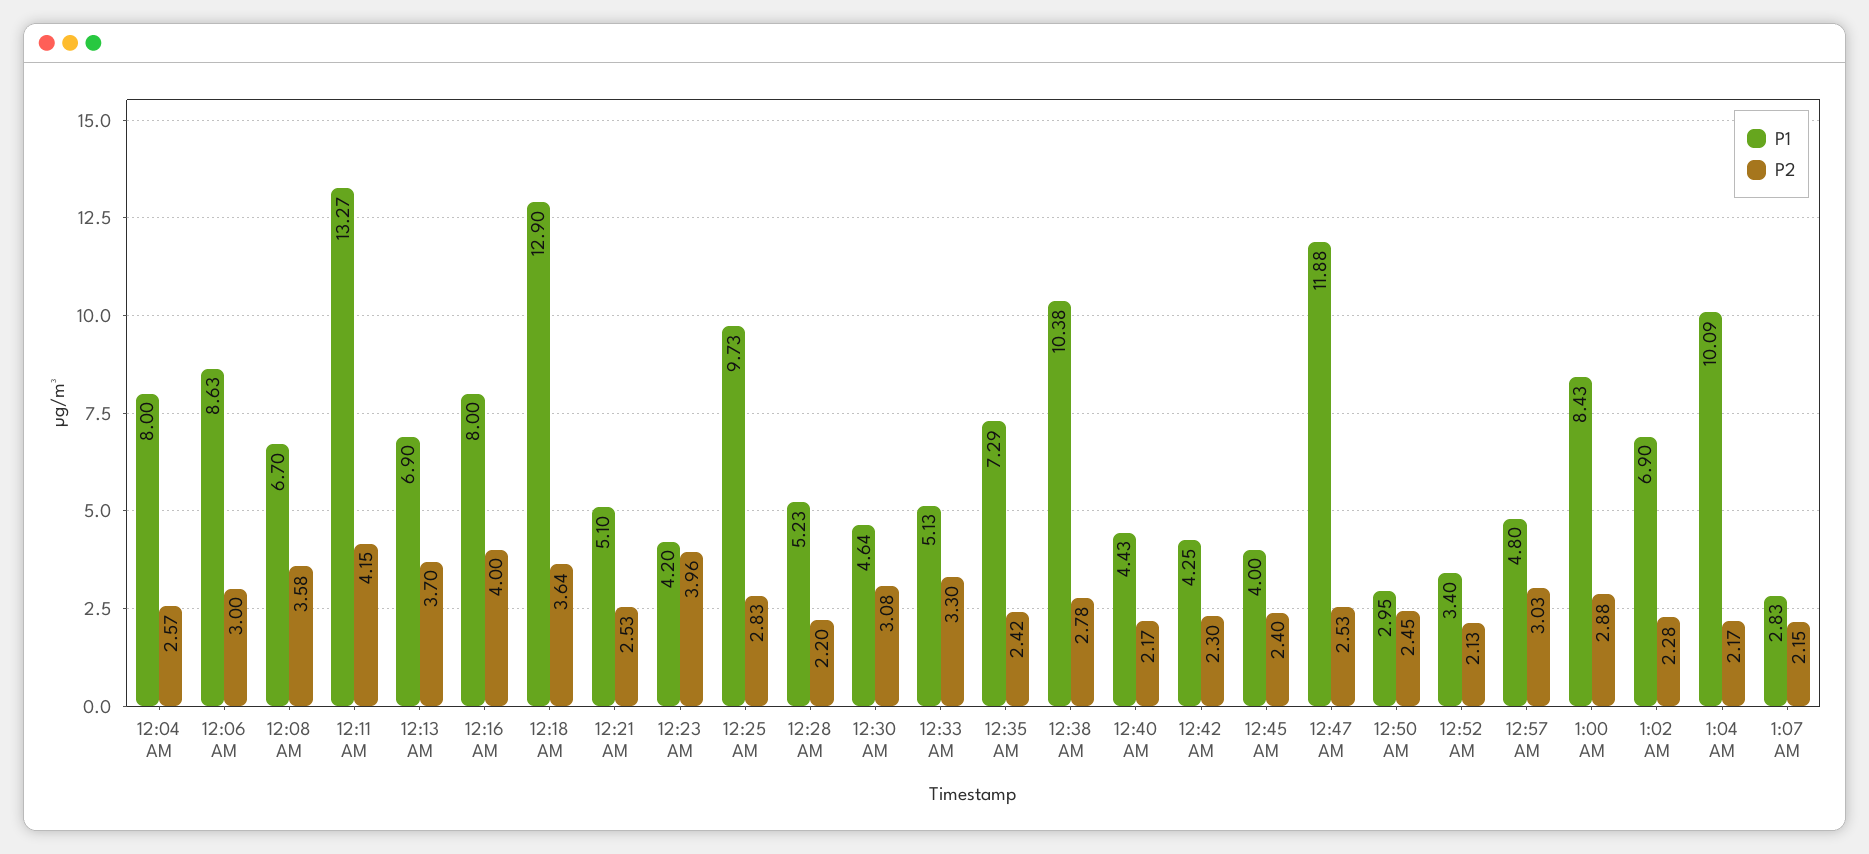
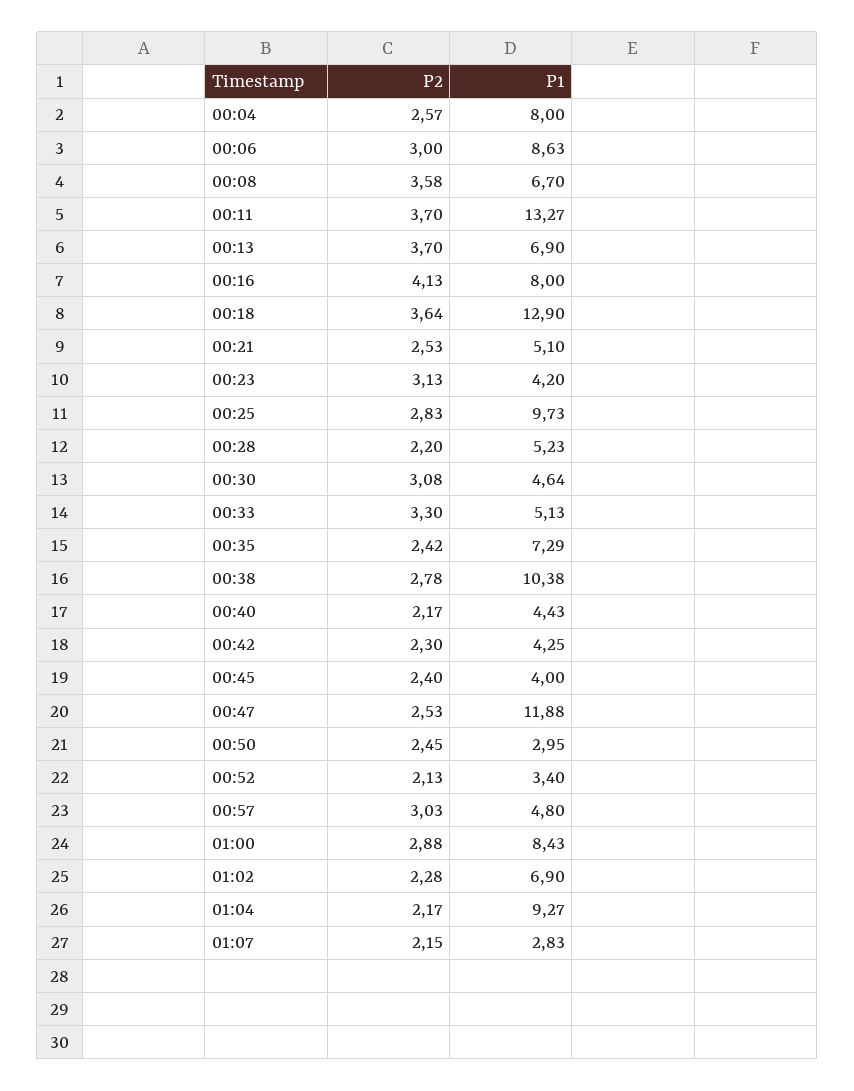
  {
    "P1": {
      "12:04 AM": 8,
      "12:06 AM": 8.63,
      "12:08 AM": 6.7,
      "12:11 AM": 13.27,
      "12:13 AM": 6.9,
      "12:16 AM": 8,
      "12:18 AM": 12.9,
      "12:21 AM": 5.1,
      "12:23 AM": 4.2,
      "12:25 AM": 9.73,
      "12:28 AM": 5.23,
      "12:30 AM": 4.64,
      "12:33 AM": 5.13,
      "12:35 AM": 7.29,
      "12:38 AM": 10.38,
      "12:40 AM": 4.43,
      "12:42 AM": 4.25,
      "12:45 AM": 4,
      "12:47 AM": 11.88,
      "12:50 AM": 2.95,
      "12:52 AM": 3.4,
      "12:57 AM": 4.8,
      "1:00 AM": 8.43,
      "1:02 AM": 6.9,
-     "1:04 AM": 10.09,
+     "1:04 AM": 9.27,
      "1:07 AM": 2.83
    },
    "P2": {
      "12:04 AM": 2.57,
      "12:06 AM": 3,
      "12:08 AM": 3.58,
-     "12:11 AM": 4.15,
+     "12:11 AM": 3.7,
      "12:13 AM": 3.7,
-     "12:16 AM": 4,
+     "12:16 AM": 4.13,
      "12:18 AM": 3.64,
      "12:21 AM": 2.53,
-     "12:23 AM": 3.96,
+     "12:23 AM": 3.13,
      "12:25 AM": 2.83,
      "12:28 AM": 2.2,
      "12:30 AM": 3.08,
      "12:33 AM": 3.3,
      "12:35 AM": 2.42,
      "12:38 AM": 2.78,
      "12:40 AM": 2.17,
      "12:42 AM": 2.3,
      "12:45 AM": 2.4,
      "12:47 AM": 2.53,
      "12:50 AM": 2.45,
      "12:52 AM": 2.13,
      "12:57 AM": 3.03,
      "1:00 AM": 2.88,
      "1:02 AM": 2.28,
      "1:04 AM": 2.17,
      "1:07 AM": 2.15
    }
  }

